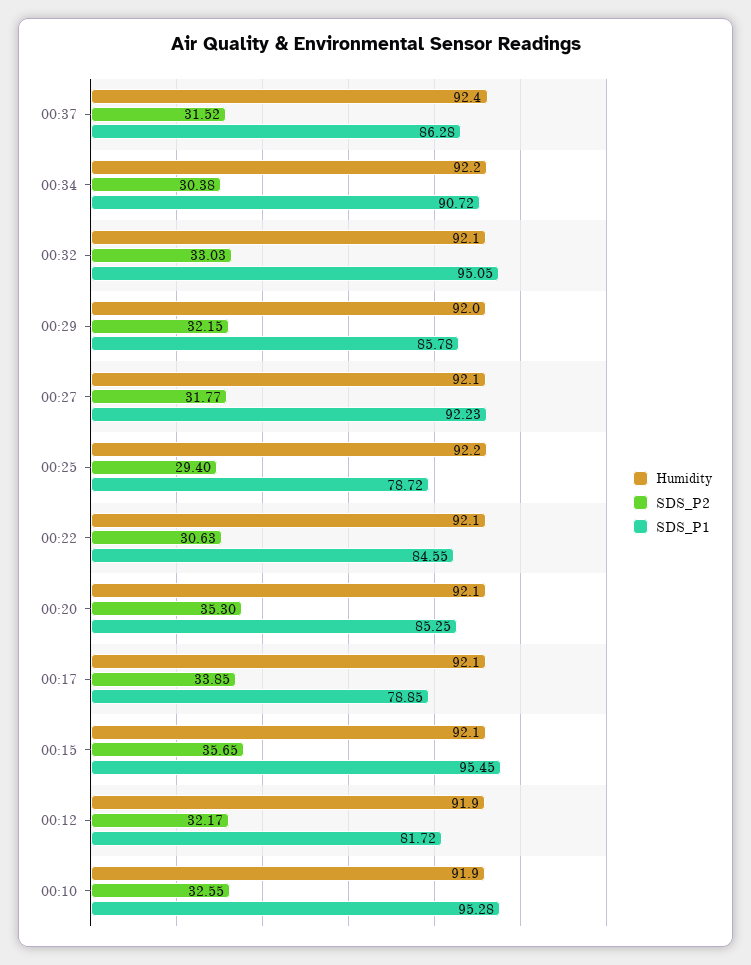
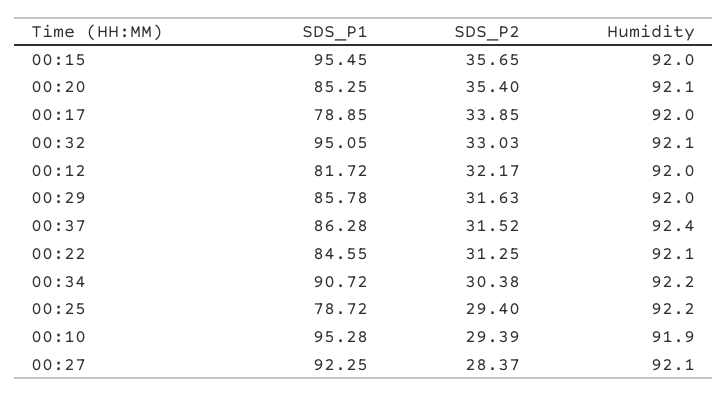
  {
    "Humidity": {
      "00:37": 92.4,
      "00:34": 92.2,
      "00:32": 92.1,
      "00:29": 92,
      "00:27": 92.1,
      "00:25": 92.2,
      "00:22": 92.1,
      "00:20": 92.1,
-     "00:17": 92.1,
+     "00:17": 92,
-     "00:15": 92.1,
+     "00:15": 92,
-     "00:12": 91.9,
+     "00:12": 92,
      "00:10": 91.9
    },
    "SDS_P2": {
      "00:37": 31.52,
      "00:34": 30.38,
      "00:32": 33.03,
-     "00:29": 32.15,
+     "00:29": 31.63,
-     "00:27": 31.77,
+     "00:27": 28.37,
      "00:25": 29.4,
-     "00:22": 30.63,
+     "00:22": 31.25,
-     "00:20": 35.3,
+     "00:20": 35.4,
      "00:17": 33.85,
      "00:15": 35.65,
      "00:12": 32.17,
-     "00:10": 32.55
+     "00:10": 29.39
    },
    "SDS_P1": {
      "00:37": 86.28,
      "00:34": 90.72,
      "00:32": 95.05,
      "00:29": 85.78,
-     "00:27": 92.23,
+     "00:27": 92.25,
      "00:25": 78.72,
      "00:22": 84.55,
      "00:20": 85.25,
      "00:17": 78.85,
      "00:15": 95.45,
      "00:12": 81.72,
      "00:10": 95.28
    }
  }

